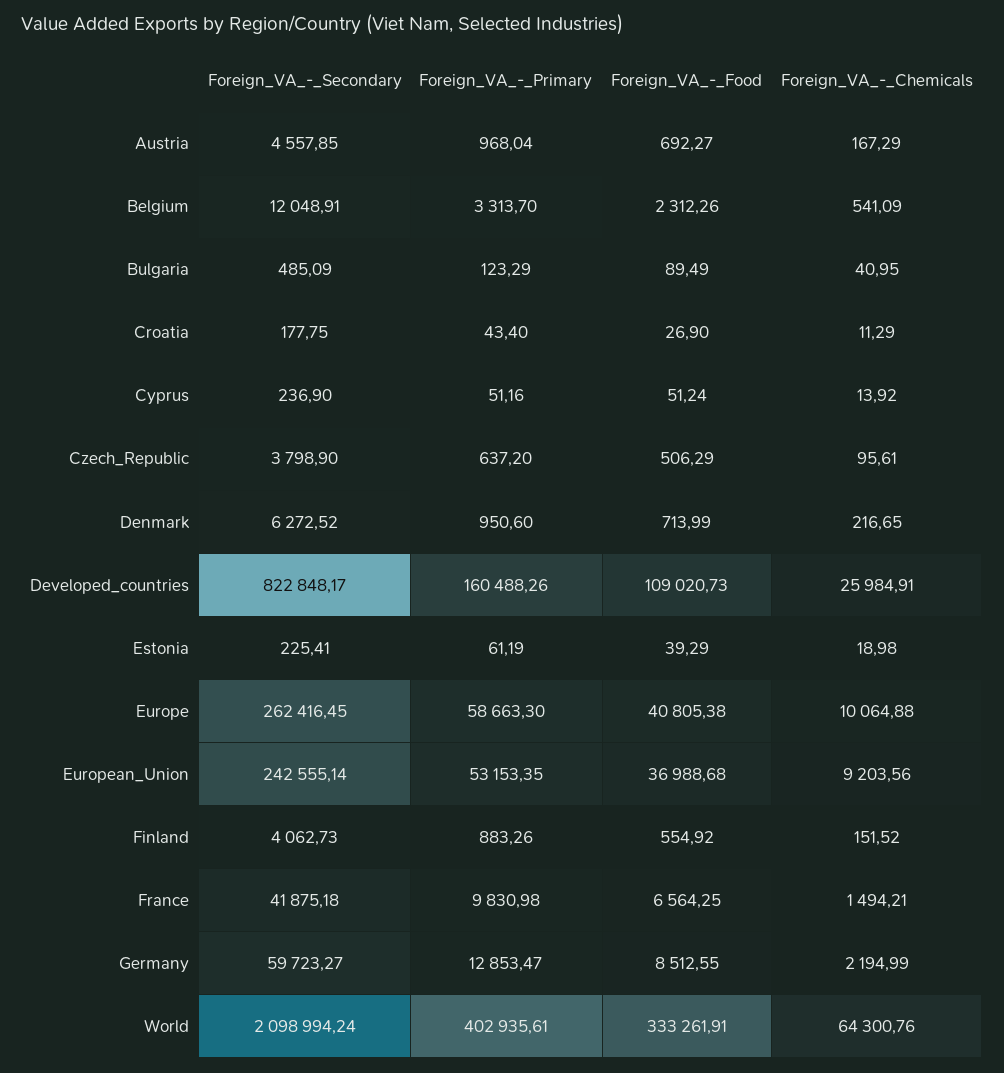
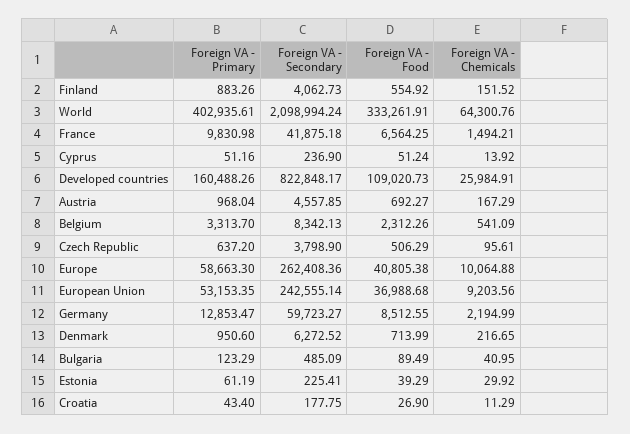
  {
    "Foreign_VA_-_Secondary": {
      "Austria": 4557.85,
-     "Belgium": 12048.91,
+     "Belgium": 8342.13,
      "Bulgaria": 485.09,
      "Croatia": 177.75,
      "Cyprus": 236.9,
      "Czech_Republic": 3798.9,
      "Denmark": 6272.52,
      "Developed_countries": 822848.17,
      "Estonia": 225.41,
-     "Europe": 262416.45,
+     "Europe": 262408.36,
      "European_Union": 242555.14,
      "Finland": 4062.73,
      "France": 41875.18,
      "Germany": 59723.27,
      "World": 2098994.24
    },
    "Foreign_VA_-_Primary": {
      "Austria": 968.04,
      "Belgium": 3313.7,
      "Bulgaria": 123.29,
      "Croatia": 43.4,
      "Cyprus": 51.16,
      "Czech_Republic": 637.2,
      "Denmark": 950.6,
      "Developed_countries": 160488.26,
      "Estonia": 61.19,
      "Europe": 58663.3,
      "European_Union": 53153.35,
      "Finland": 883.26,
      "France": 9830.98,
      "Germany": 12853.47,
      "World": 402935.61
    },
    "Foreign_VA_-_Food": {
      "Austria": 692.27,
      "Belgium": 2312.26,
      "Bulgaria": 89.49,
      "Croatia": 26.9,
      "Cyprus": 51.24,
      "Czech_Republic": 506.29,
      "Denmark": 713.99,
      "Developed_countries": 109020.73,
      "Estonia": 39.29,
      "Europe": 40805.38,
      "European_Union": 36988.68,
      "Finland": 554.92,
      "France": 6564.25,
      "Germany": 8512.55,
      "World": 333261.91
    },
    "Foreign_VA_-_Chemicals": {
      "Austria": 167.29,
      "Belgium": 541.09,
      "Bulgaria": 40.95,
      "Croatia": 11.29,
      "Cyprus": 13.92,
      "Czech_Republic": 95.61,
      "Denmark": 216.65,
      "Developed_countries": 25984.91,
-     "Estonia": 18.98,
+     "Estonia": 29.92,
      "Europe": 10064.88,
      "European_Union": 9203.56,
      "Finland": 151.52,
      "France": 1494.21,
      "Germany": 2194.99,
      "World": 64300.76
    }
  }

